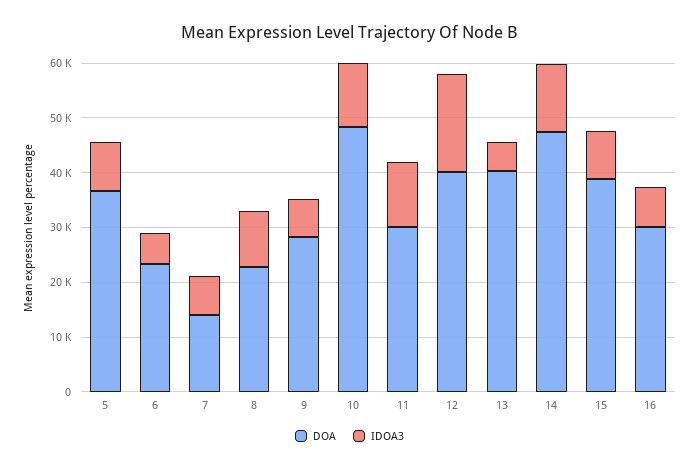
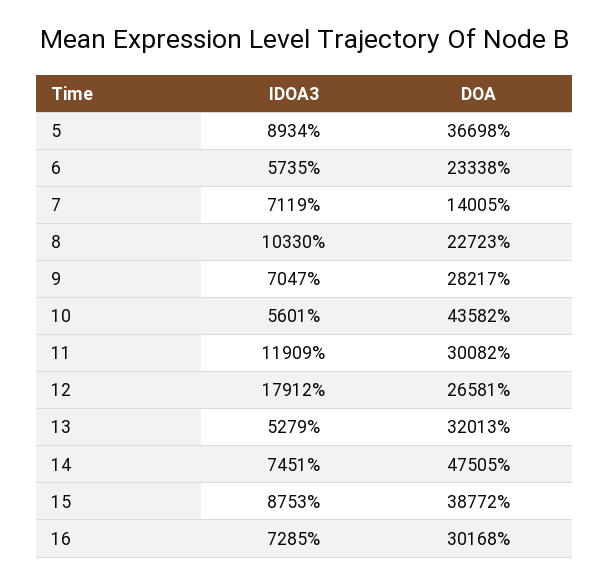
  {
    "DOA": {
      "5": 36698,
      "6": 23338,
      "7": 14005,
      "8": 22723,
      "9": 28217,
-     "10": 48000,
+     "10": 43582,
      "11": 30082,
-     "12": 40000,
+     "12": 26581,
-     "13": 40000,
+     "13": 32013,
      "14": 47505,
      "15": 38772,
      "16": 30168
    },
    "IDOA3": {
      "5": 8934,
      "6": 5735,
      "7": 7119,
      "8": 10330,
      "9": 7047,
-     "10": 12000,
+     "10": 5601,
      "11": 11909,
      "12": 17912,
      "13": 5279,
-     "14": 12000,
+     "14": 7451,
      "15": 8753,
      "16": 7285
    }
  }

